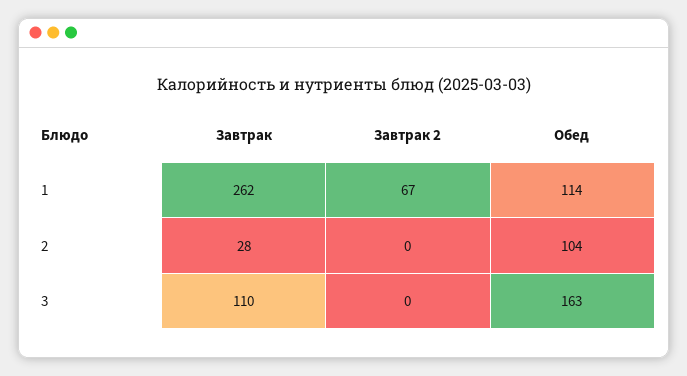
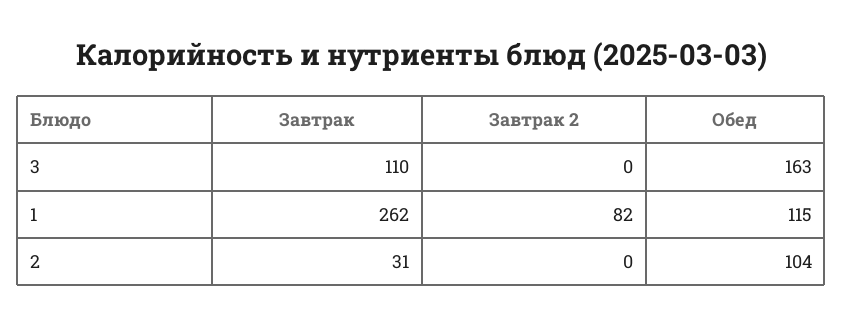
  {
    "Завтрак": {
      "1": 262,
-     "2": 28,
+     "2": 31,
      "3": 110
    },
    "Завтрак 2": {
-     "1": 67,
+     "1": 82,
      "2": 0,
      "3": 0
    },
    "Обед": {
-     "1": 114,
+     "1": 115,
      "2": 104,
      "3": 163
    }
  }

